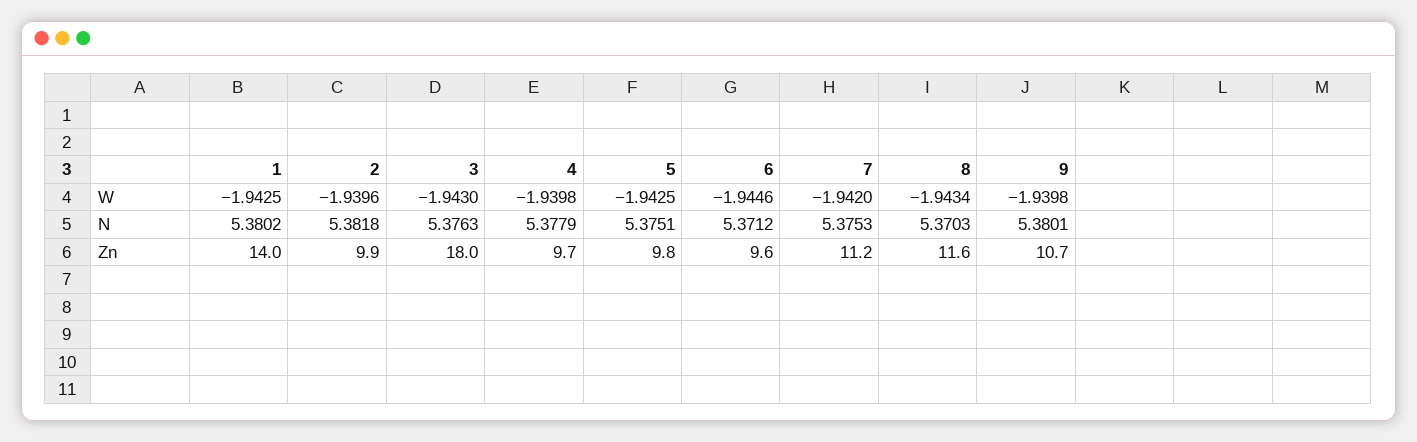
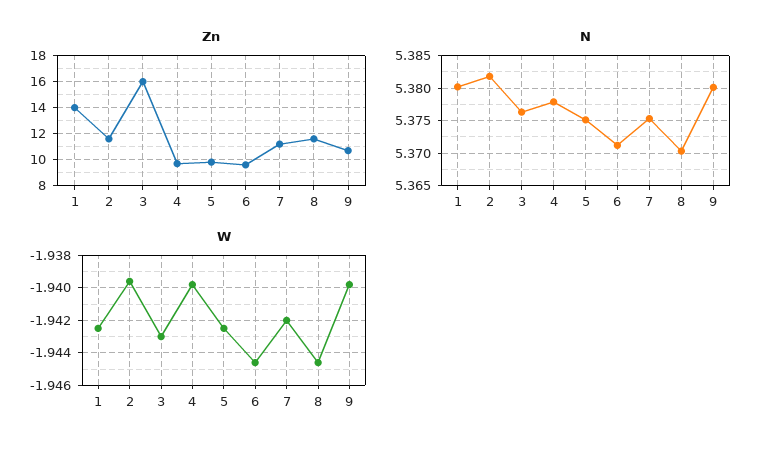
  {
    "W": {
      "1": -1.9425,
      "2": -1.9396,
      "3": -1.943,
      "4": -1.9398,
      "5": -1.9425,
      "6": -1.9446,
      "7": -1.942,
-     "8": -1.9434,
+     "8": -1.9445,
      "9": -1.9398
    },
    "N": {
      "1": 5.3802,
      "2": 5.3818,
      "3": 5.3763,
      "4": 5.3779,
      "5": 5.3751,
      "6": 5.3712,
      "7": 5.3753,
      "8": 5.3703,
      "9": 5.3801
    },
    "Zn": {
      "1": 14,
-     "2": 9.9,
+     "2": 11.5,
-     "3": 18,
+     "3": 16,
      "4": 9.7,
      "5": 9.8,
      "6": 9.6,
      "7": 11.2,
      "8": 11.6,
      "9": 10.7
    }
  }

